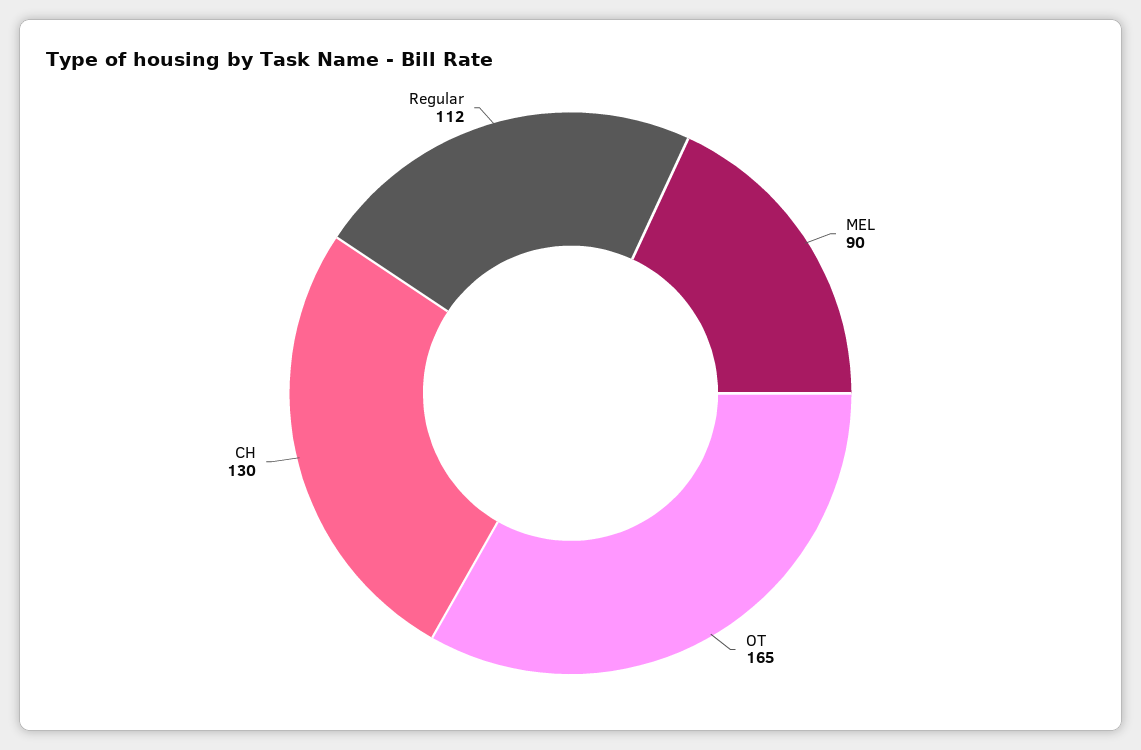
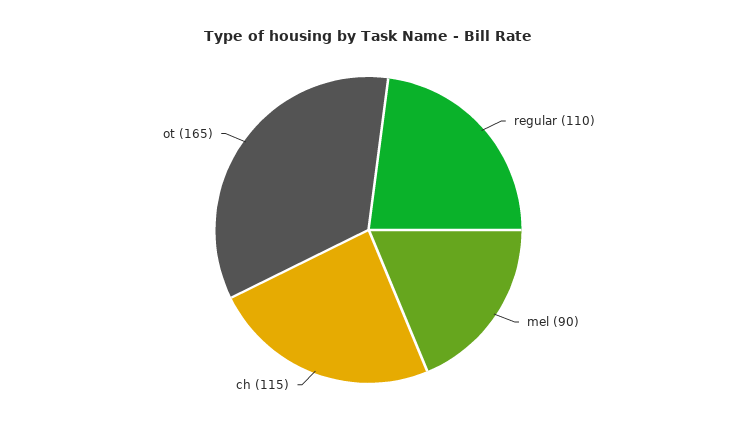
  {
    "MEL": 90,
    "OT": 165,
-   "CH": 130,
+   "CH": 115,
-   "Regular": 112
+   "Regular": 110
  }

